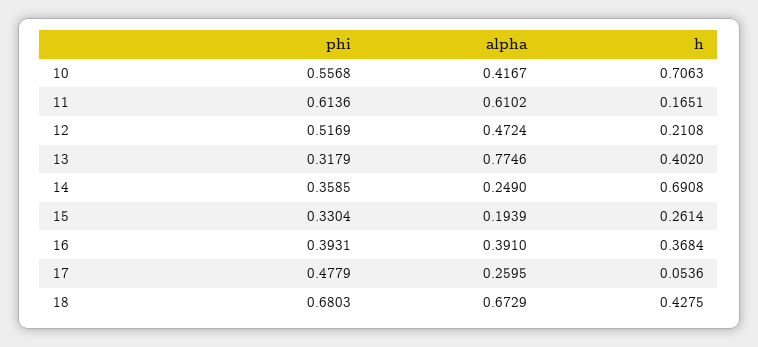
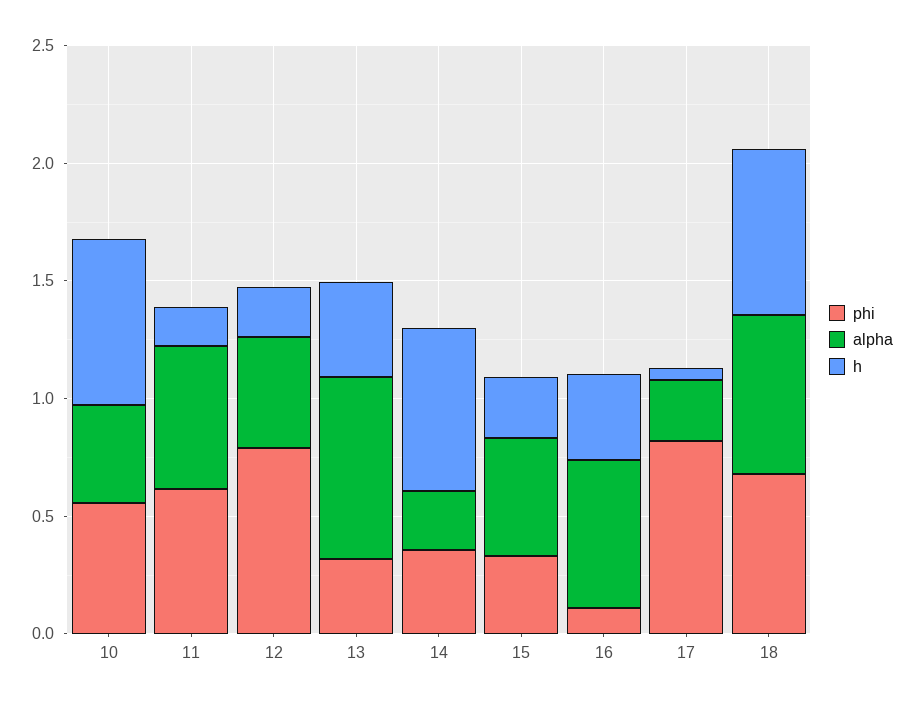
  {
    "phi": {
      "10": 0.5568,
      "11": 0.6136,
-     "12": 0.5169,
+     "12": 0.8,
      "13": 0.3179,
      "14": 0.3585,
      "15": 0.3304,
-     "16": 0.3931,
+     "16": 0.1,
-     "17": 0.4779,
+     "17": 0.8,
      "18": 0.6803
    },
    "alpha": {
      "10": 0.4167,
      "11": 0.6102,
      "12": 0.4724,
      "13": 0.7746,
      "14": 0.249,
-     "15": 0.1939,
+     "15": 0.5,
-     "16": 0.391,
+     "16": 0.6,
      "17": 0.2595,
      "18": 0.6729
    },
    "h": {
      "10": 0.7063,
      "11": 0.1651,
      "12": 0.2108,
      "13": 0.402,
      "14": 0.6908,
      "15": 0.2614,
      "16": 0.3684,
      "17": 0.0536,
-     "18": 0.4275
+     "18": 0.7
    }
  }

